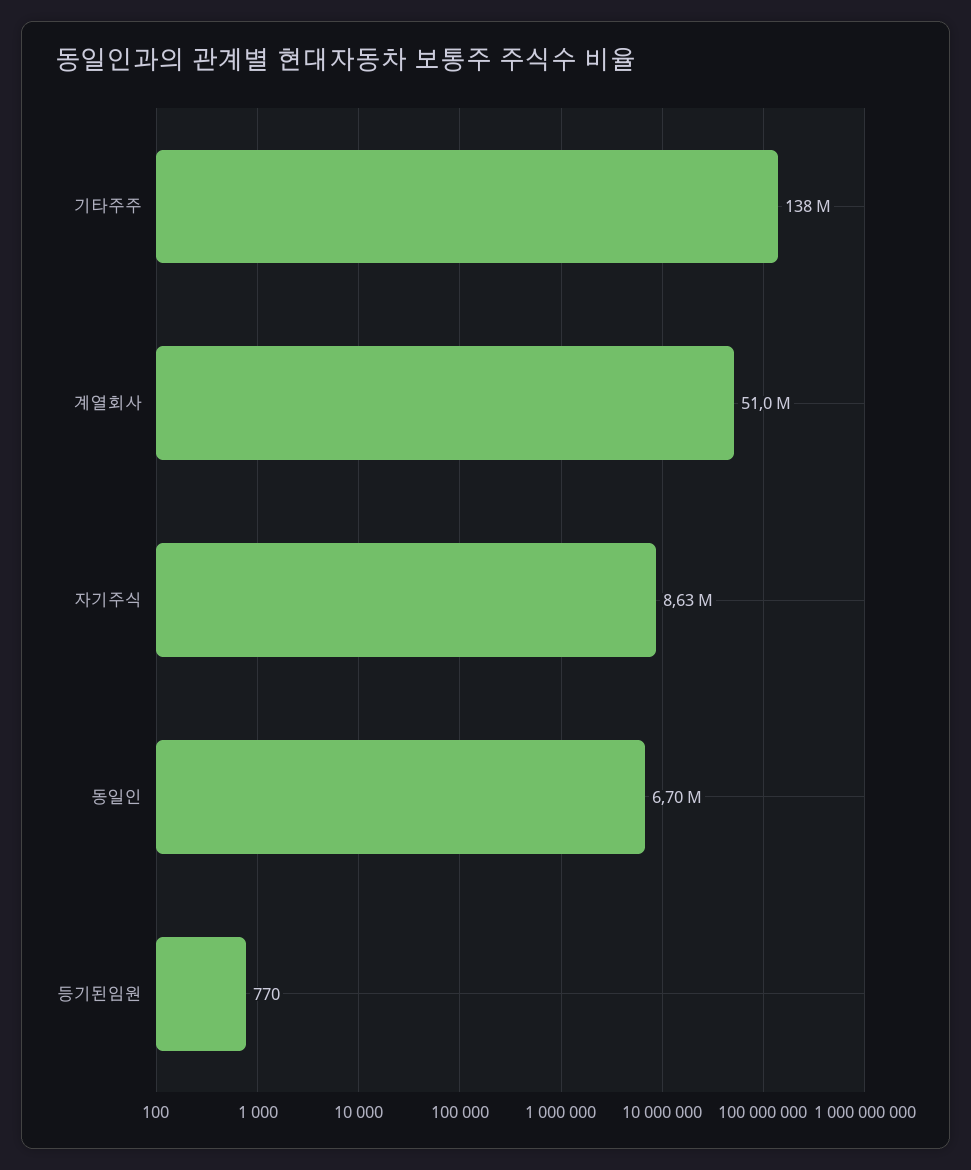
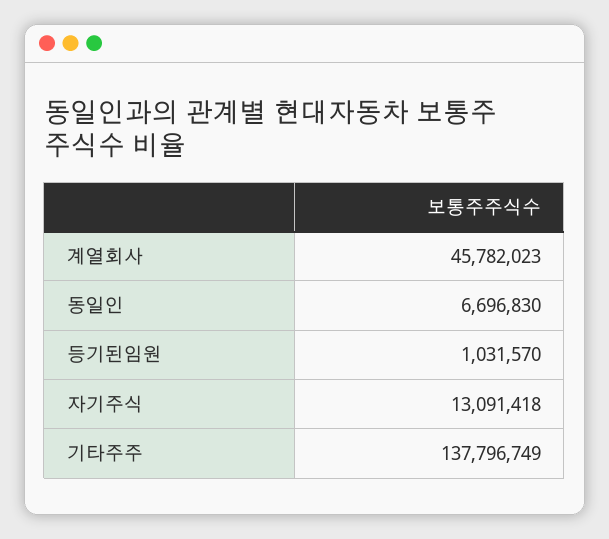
  {
    "기타주주": 137796749,
-   "계열회사": 51000000,
+   "계열회사": 45782023,
-   "자기주식": 8630000,
+   "자기주식": 13091418,
    "동일인": 6696830,
-   "등기된임원": 770
+   "등기된임원": 1031570
  }

